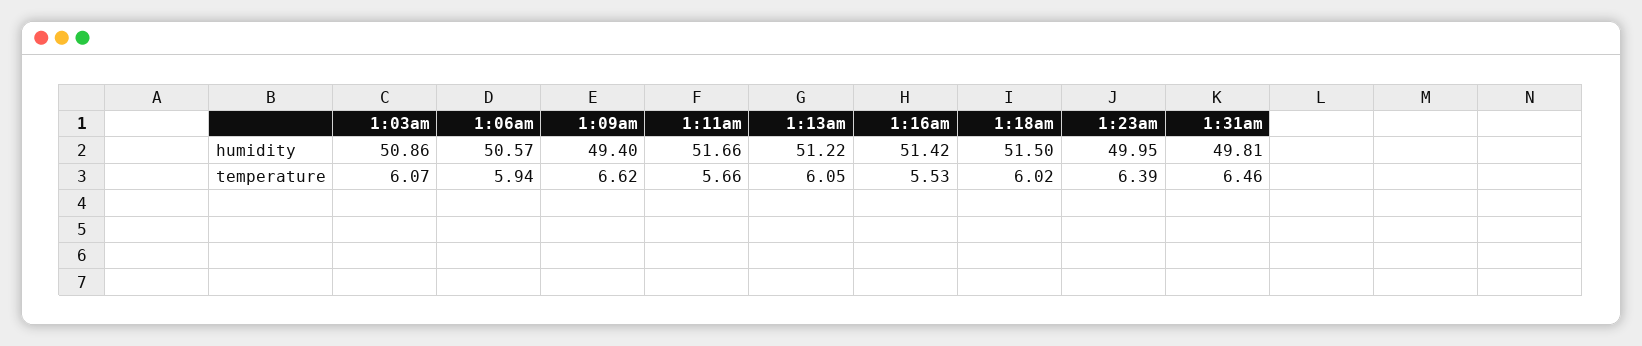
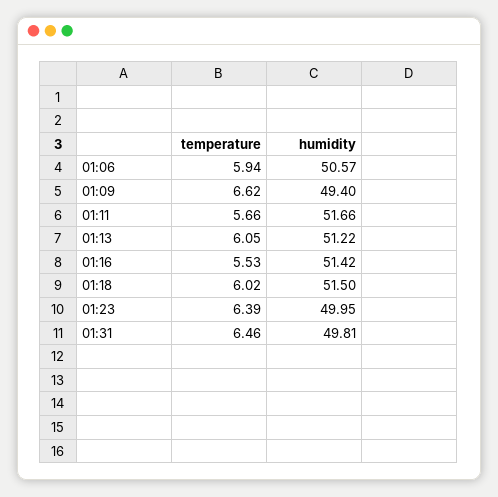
  {
-   "1:03am": {
-     "humidity": 50.86,
-     "temperature": 6.07
-   },
    "1:06am": {
      "humidity": 50.57,
      "temperature": 5.94
    },
    "1:09am": {
      "humidity": 49.4,
      "temperature": 6.62
    },
    "1:11am": {
      "humidity": 51.66,
      "temperature": 5.66
    },
    "1:13am": {
      "humidity": 51.22,
      "temperature": 6.05
    },
    "1:16am": {
      "humidity": 51.42,
      "temperature": 5.53
    },
    "1:18am": {
      "humidity": 51.5,
      "temperature": 6.02
    },
    "1:23am": {
      "humidity": 49.95,
      "temperature": 6.39
    },
    "1:31am": {
      "humidity": 49.81,
      "temperature": 6.46
    }
  }

